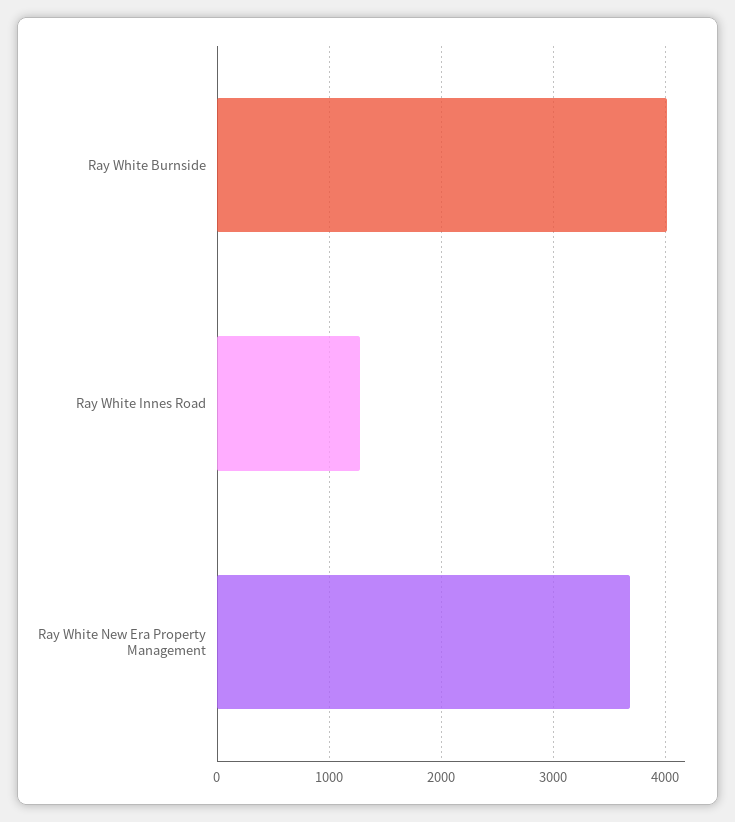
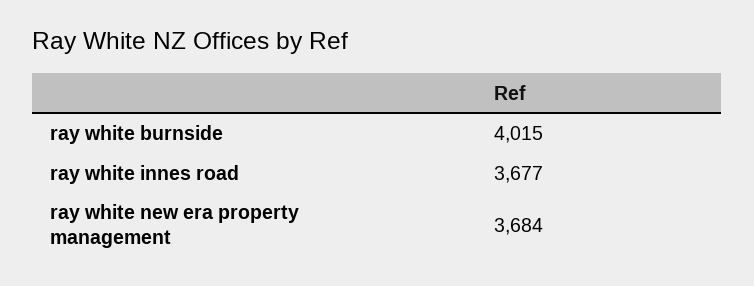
  {
    "Ray White Burnside": 4015,
-   "Ray White Innes Road": 1300,
+   "Ray White Innes Road": 3677,
    "Ray White New Era Property Management": 3684
  }

